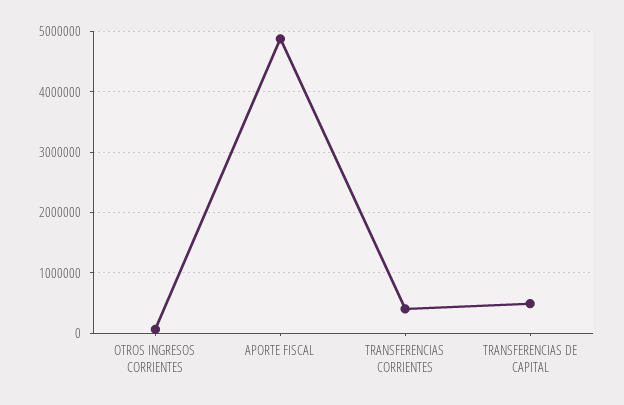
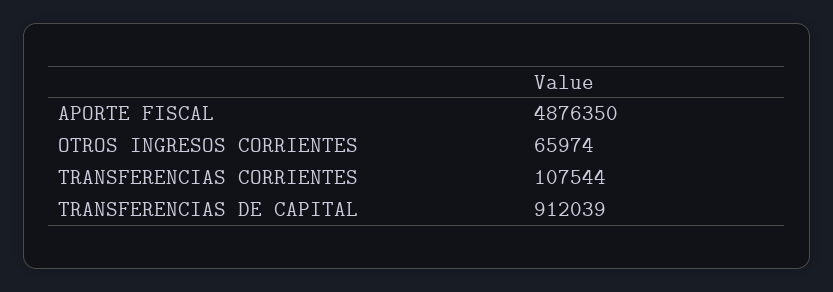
  {
    "OTROS INGRESOS CORRIENTES": 65974,
    "APORTE FISCAL": 4876350,
-   "TRANSFERENCIAS CORRIENTES": 400000,
+   "TRANSFERENCIAS CORRIENTES": 107544,
-   "TRANSFERENCIAS DE CAPITAL": 500000
+   "TRANSFERENCIAS DE CAPITAL": 912039
  }

